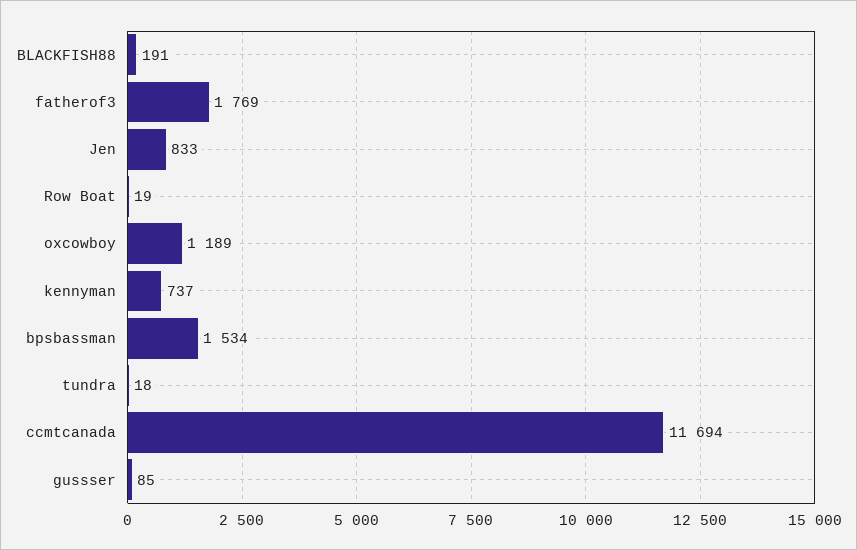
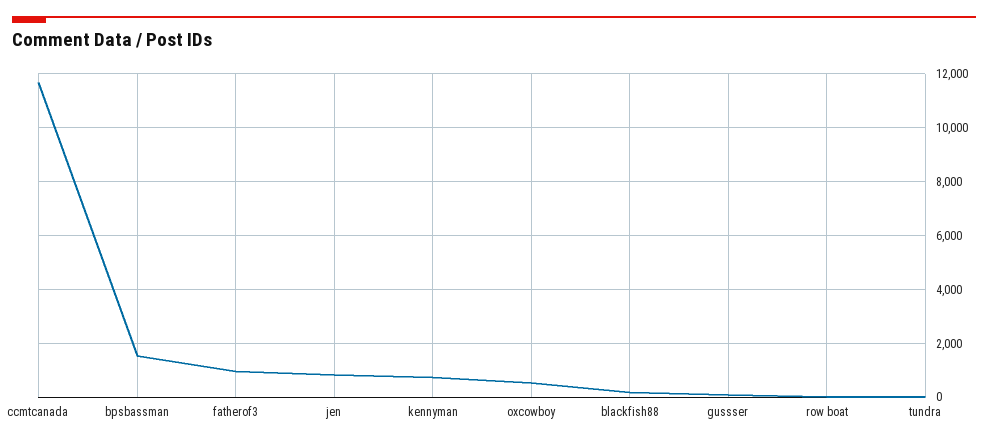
  {
    "BLACKFISH88": 191,
-   "fatherof3": 1769,
+   "fatherof3": 1000,
    "Jen": 833,
    "Row Boat": 19,
-   "oxcowboy": 1189,
+   "oxcowboy": 500,
    "kennyman": 737,
    "bpsbassman": 1534,
    "tundra": 18,
    "ccmtcanada": 11694,
    "gussser": 85
  }

